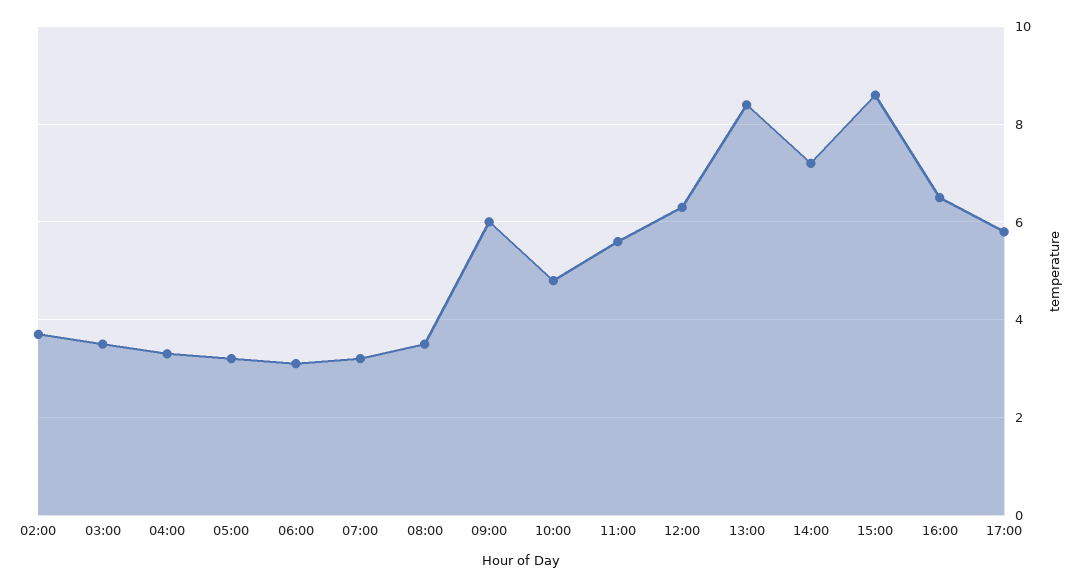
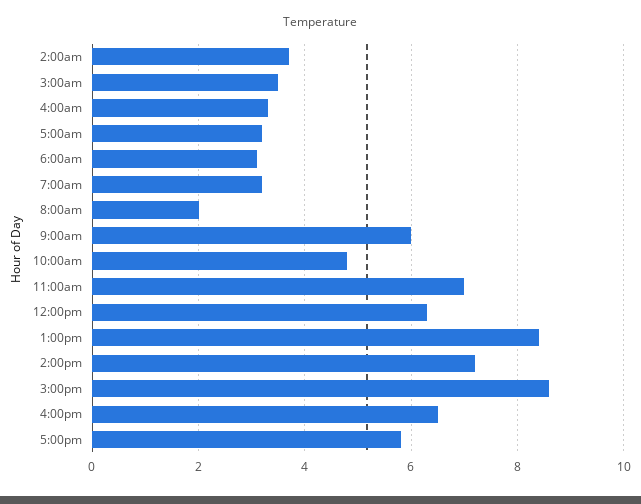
  {
    "02:00": 3.5,
    "03:00": 3.5,
    "04:00": 3.5,
    "05:00": 3,
    "06:00": 3,
    "07:00": 3,
-   "08:00": 3.5,
+   "08:00": 2,
    "09:00": 6,
    "10:00": 5,
-   "11:00": 5.5,
+   "11:00": 7,
    "12:00": 6.5,
    "13:00": 8.5,
    "14:00": 7,
    "15:00": 8.5,
    "16:00": 6.5,
    "17:00": 6
  }

